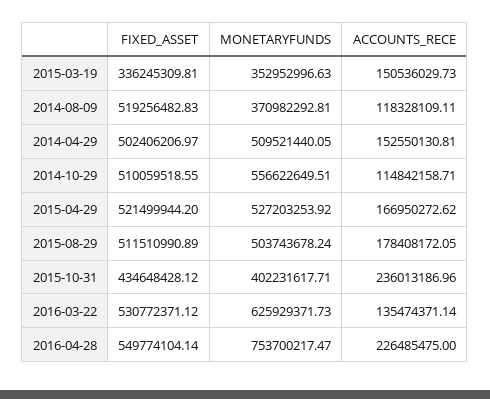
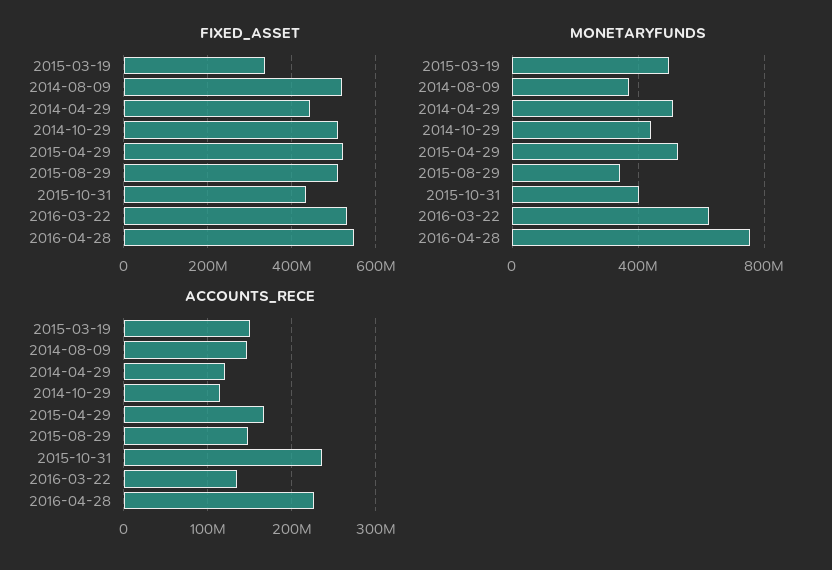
  {
    "FIXED_ASSET": {
      "2015-03-19": 336245309.81,
      "2014-08-09": 519256482.83,
-     "2014-04-29": 502406206.97,
+     "2014-04-29": 440000000,
      "2014-10-29": 510059518.55,
      "2015-04-29": 521499944.2,
      "2015-08-29": 511510990.89,
      "2015-10-31": 434648428.12,
      "2016-03-22": 530772371.12,
      "2016-04-28": 549774104.14
    },
    "MONETARYFUNDS": {
-     "2015-03-19": 352952996.63,
+     "2015-03-19": 500000000,
      "2014-08-09": 370982292.81,
      "2014-04-29": 509521440.05,
-     "2014-10-29": 556622649.51,
+     "2014-10-29": 450000000,
      "2015-04-29": 527203253.92,
-     "2015-08-29": 503743678.24,
+     "2015-08-29": 350000000,
      "2015-10-31": 402231617.71,
      "2016-03-22": 625929371.73,
      "2016-04-28": 753700217.47
    },
    "ACCOUNTS_RECE": {
      "2015-03-19": 150536029.73,
-     "2014-08-09": 118328109.11,
+     "2014-08-09": 150000000,
-     "2014-04-29": 152550130.81,
+     "2014-04-29": 120000000,
      "2014-10-29": 114842158.71,
      "2015-04-29": 166950272.62,
-     "2015-08-29": 178408172.05,
+     "2015-08-29": 150000000,
      "2015-10-31": 236013186.96,
      "2016-03-22": 135474371.14,
      "2016-04-28": 226485475
    }
  }

